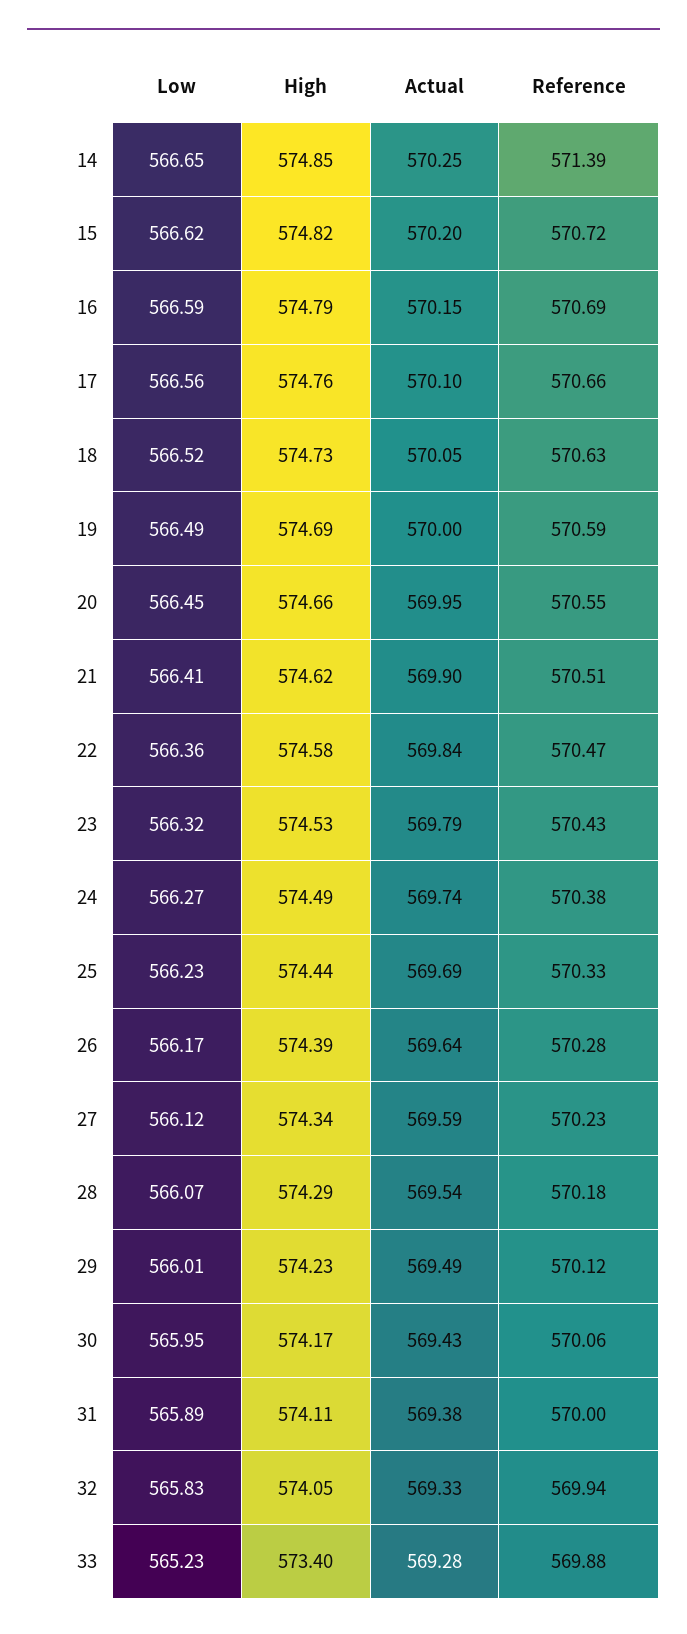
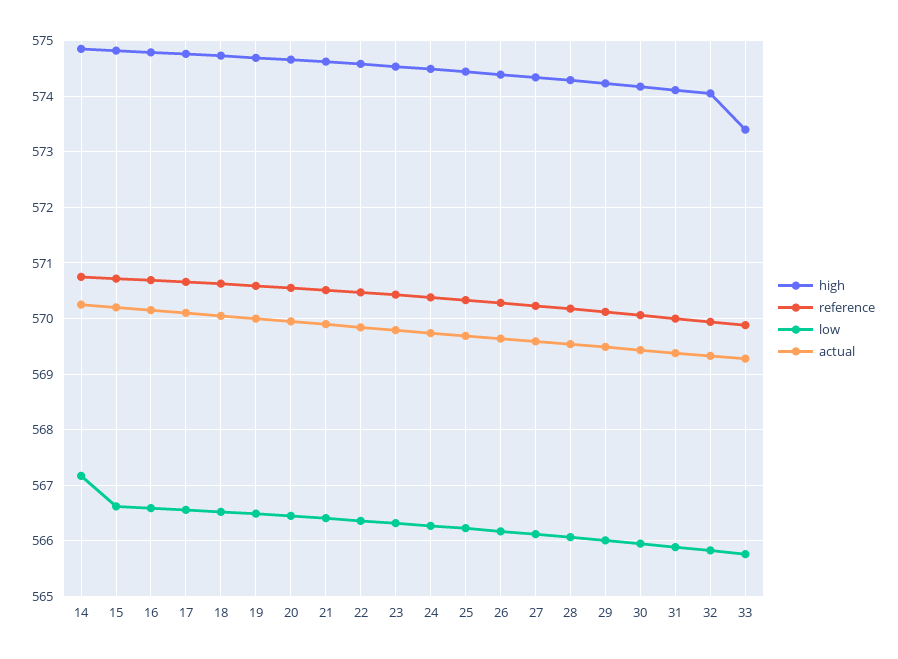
  {
    "Low": {
-     "14": 566.65,
+     "14": 567.2,
      "15": 566.62,
      "16": 566.59,
      "17": 566.56,
      "18": 566.52,
      "19": 566.49,
      "20": 566.45,
      "21": 566.41,
      "22": 566.36,
      "23": 566.32,
      "24": 566.27,
      "25": 566.23,
      "26": 566.17,
      "27": 566.12,
      "28": 566.07,
      "29": 566.01,
      "30": 565.95,
      "31": 565.89,
      "32": 565.83,
-     "33": 565.23
+     "33": 565.8
    },
    "High": {
      "14": 574.85,
      "15": 574.82,
      "16": 574.79,
      "17": 574.76,
      "18": 574.73,
      "19": 574.69,
      "20": 574.66,
      "21": 574.62,
      "22": 574.58,
      "23": 574.53,
      "24": 574.49,
      "25": 574.44,
      "26": 574.39,
      "27": 574.34,
      "28": 574.29,
      "29": 574.23,
      "30": 574.17,
      "31": 574.11,
      "32": 574.05,
      "33": 573.4
    },
    "Actual": {
      "14": 570.25,
      "15": 570.2,
      "16": 570.15,
      "17": 570.1,
      "18": 570.05,
      "19": 570,
      "20": 569.95,
      "21": 569.9,
      "22": 569.84,
      "23": 569.79,
      "24": 569.74,
      "25": 569.69,
      "26": 569.64,
      "27": 569.59,
      "28": 569.54,
      "29": 569.49,
      "30": 569.43,
      "31": 569.38,
      "32": 569.33,
      "33": 569.28
    },
    "Reference": {
-     "14": 571.39,
+     "14": 570.8,
      "15": 570.72,
      "16": 570.69,
      "17": 570.66,
      "18": 570.63,
      "19": 570.59,
      "20": 570.55,
      "21": 570.51,
      "22": 570.47,
      "23": 570.43,
      "24": 570.38,
      "25": 570.33,
      "26": 570.28,
      "27": 570.23,
      "28": 570.18,
      "29": 570.12,
      "30": 570.06,
      "31": 570,
      "32": 569.94,
      "33": 569.88
    }
  }

